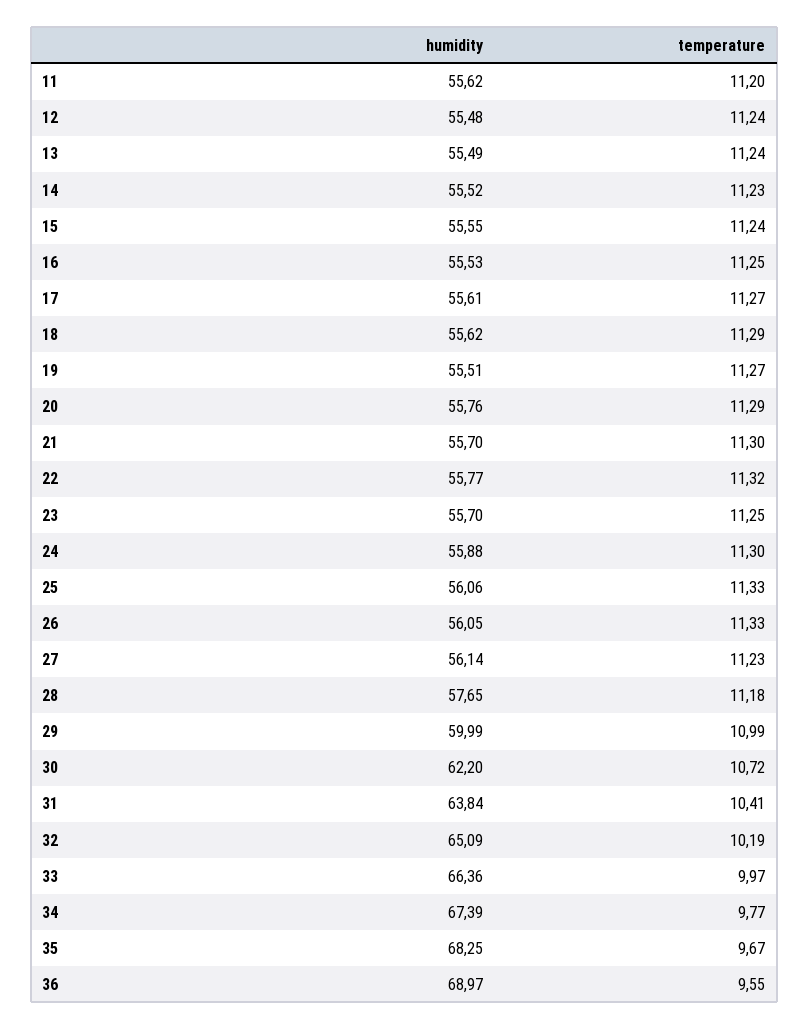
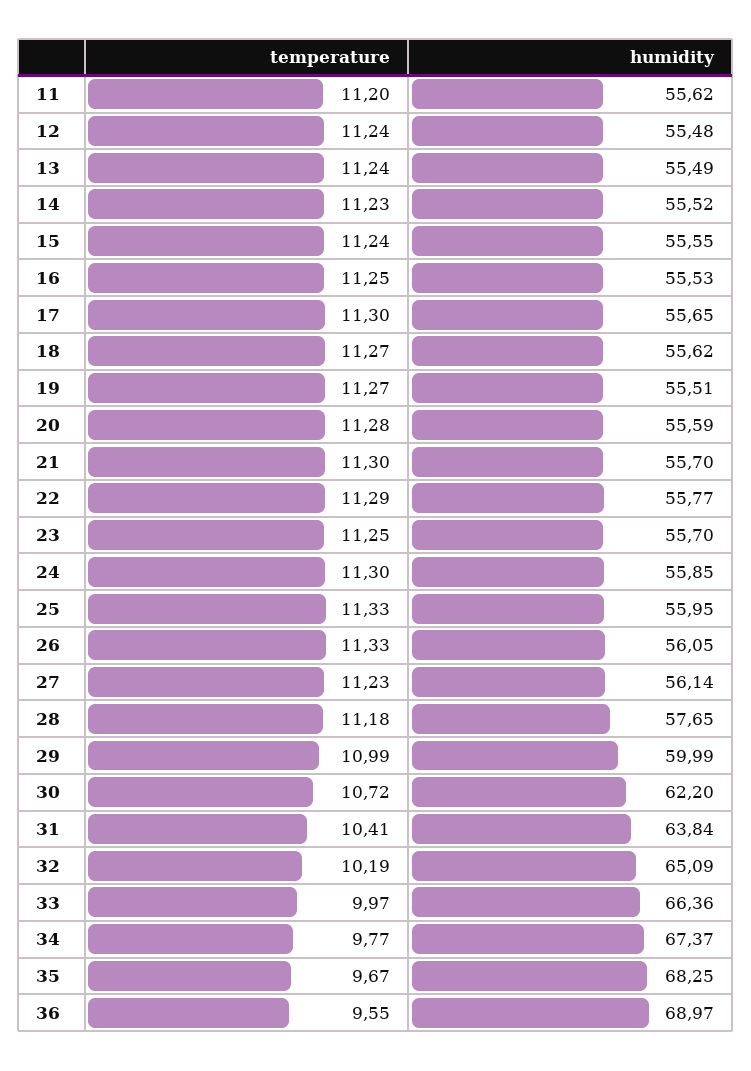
  {
    "humidity": {
      "11": 55.62,
      "12": 55.48,
      "13": 55.49,
      "14": 55.52,
      "15": 55.55,
      "16": 55.53,
-     "17": 55.61,
+     "17": 55.65,
      "18": 55.62,
      "19": 55.51,
-     "20": 55.76,
+     "20": 55.59,
      "21": 55.7,
      "22": 55.77,
      "23": 55.7,
-     "24": 55.88,
+     "24": 55.85,
-     "25": 56.06,
+     "25": 55.95,
      "26": 56.05,
      "27": 56.14,
      "28": 57.65,
      "29": 59.99,
      "30": 62.2,
      "31": 63.84,
      "32": 65.09,
      "33": 66.36,
-     "34": 67.39,
+     "34": 67.37,
      "35": 68.25,
      "36": 68.97
    },
    "temperature": {
      "11": 11.2,
      "12": 11.24,
      "13": 11.24,
      "14": 11.23,
      "15": 11.24,
      "16": 11.25,
-     "17": 11.27,
+     "17": 11.3,
-     "18": 11.29,
+     "18": 11.27,
      "19": 11.27,
-     "20": 11.29,
+     "20": 11.28,
      "21": 11.3,
-     "22": 11.32,
+     "22": 11.29,
      "23": 11.25,
      "24": 11.3,
      "25": 11.33,
      "26": 11.33,
      "27": 11.23,
      "28": 11.18,
      "29": 10.99,
      "30": 10.72,
      "31": 10.41,
      "32": 10.19,
      "33": 9.97,
      "34": 9.77,
      "35": 9.67,
      "36": 9.55
    }
  }

